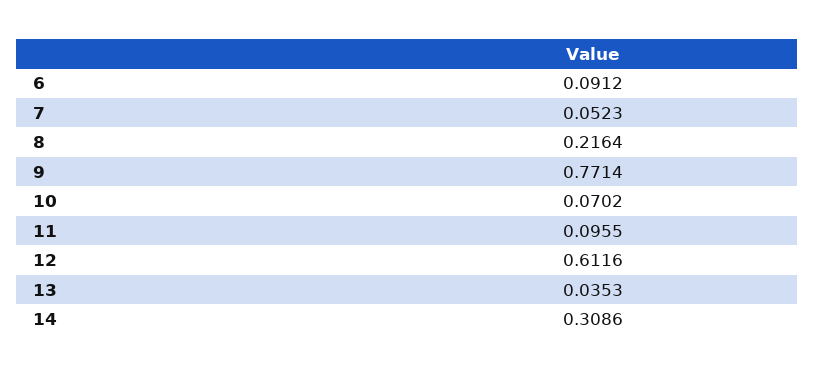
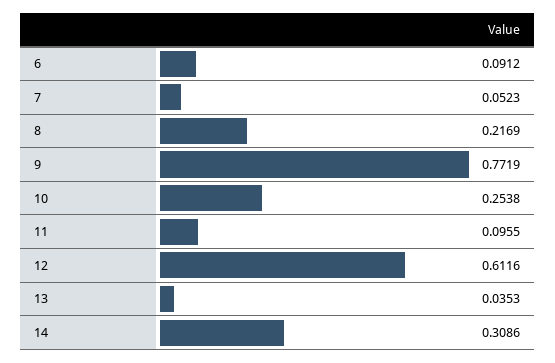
  {
    "6": 0.0912,
    "7": 0.0523,
-   "8": 0.2164,
+   "8": 0.2169,
-   "9": 0.7714,
+   "9": 0.7719,
-   "10": 0.0702,
+   "10": 0.2538,
    "11": 0.0955,
    "12": 0.6116,
    "13": 0.0353,
    "14": 0.3086
  }

